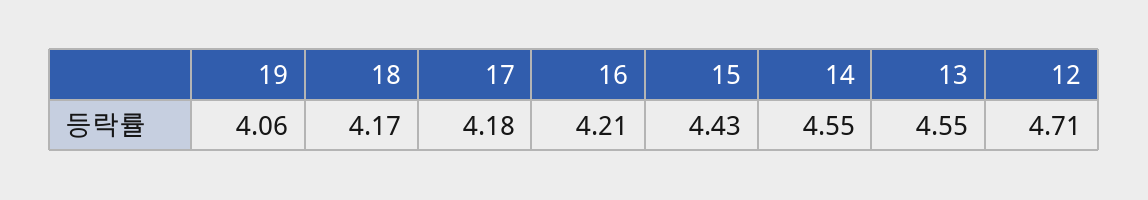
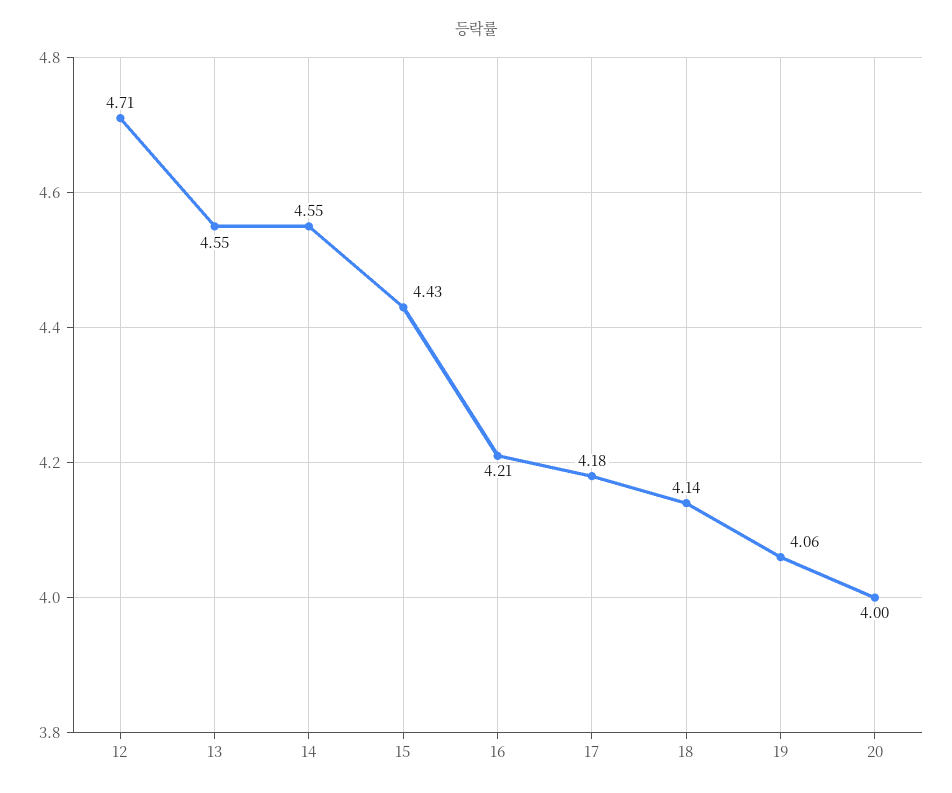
  {
    "19": 4.06,
-   "18": 4.17,
+   "18": 4.14,
    "17": 4.18,
    "16": 4.21,
    "15": 4.43,
    "14": 4.55,
    "13": 4.55,
-   "12": 4.71
+   "12": 4.71,
+   "20": 4
  }

